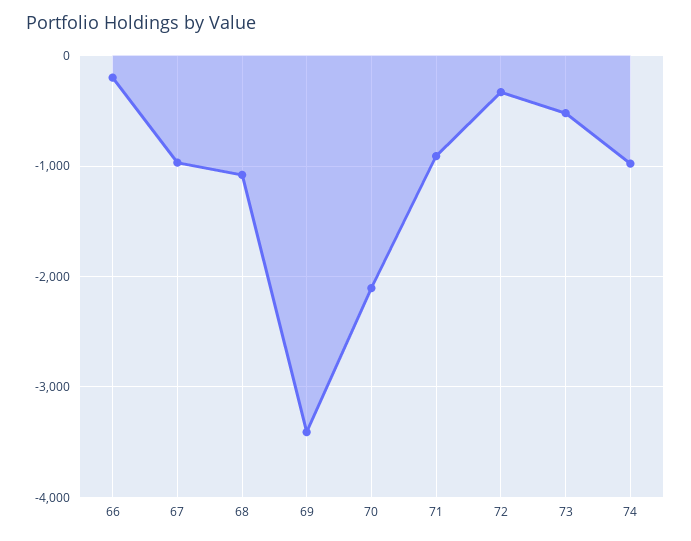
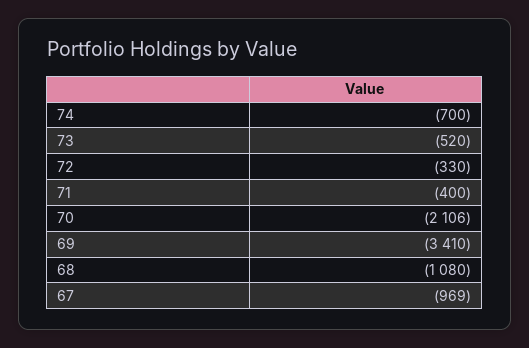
  {
-   "66": -200,
    "67": -969,
    "68": -1080,
    "69": -3410,
    "70": -2106,
-   "71": -900,
+   "71": -400,
    "72": -330,
    "73": -520,
-   "74": -1000
+   "74": -700
  }

